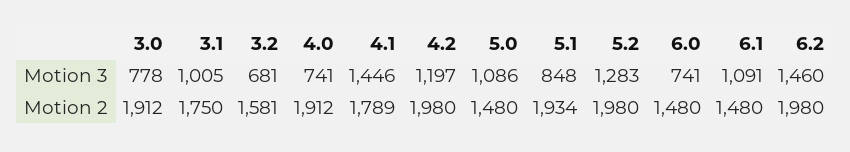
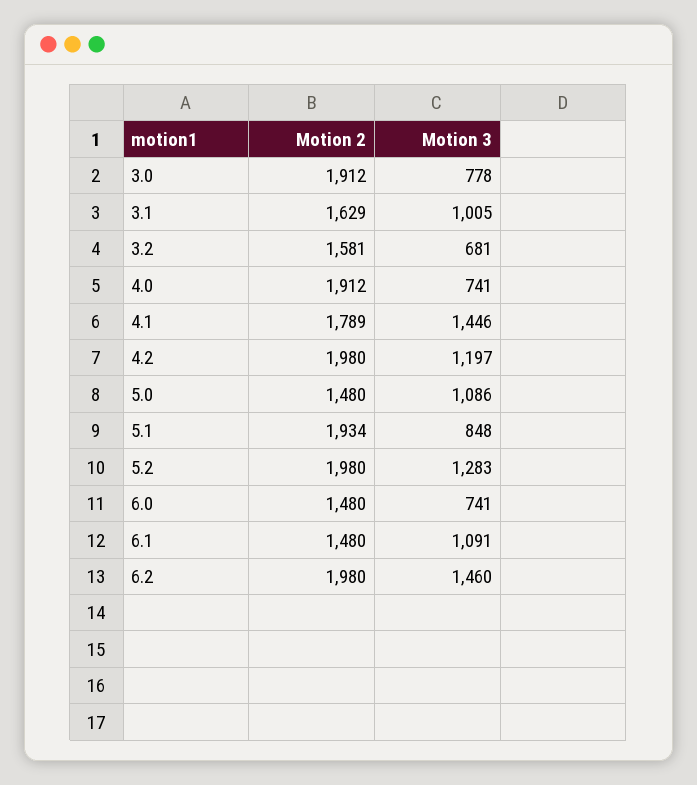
  {
    "3.0": {
      "Motion 3": 778,
      "Motion 2": 1912
    },
    "3.1": {
      "Motion 3": 1005,
-     "Motion 2": 1750
+     "Motion 2": 1629
    },
    "3.2": {
      "Motion 3": 681,
      "Motion 2": 1581
    },
    "4.0": {
      "Motion 3": 741,
      "Motion 2": 1912
    },
    "4.1": {
      "Motion 3": 1446,
      "Motion 2": 1789
    },
    "4.2": {
      "Motion 3": 1197,
      "Motion 2": 1980
    },
    "5.0": {
      "Motion 3": 1086,
      "Motion 2": 1480
    },
    "5.1": {
      "Motion 3": 848,
      "Motion 2": 1934
    },
    "5.2": {
      "Motion 3": 1283,
      "Motion 2": 1980
    },
    "6.0": {
      "Motion 3": 741,
      "Motion 2": 1480
    },
    "6.1": {
      "Motion 3": 1091,
      "Motion 2": 1480
    },
    "6.2": {
      "Motion 3": 1460,
      "Motion 2": 1980
    }
  }

